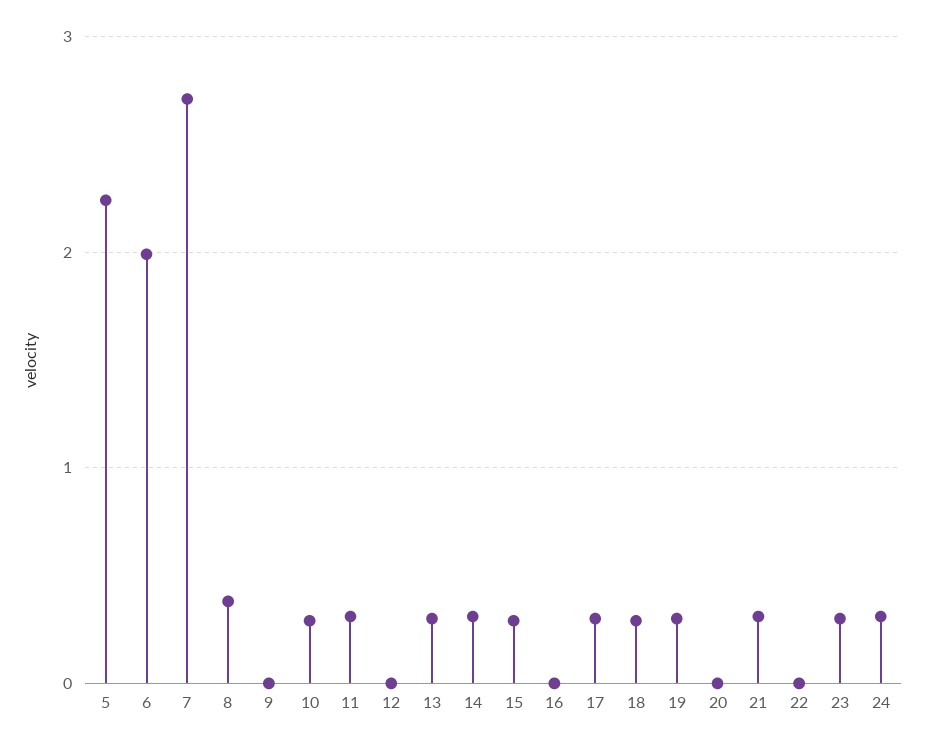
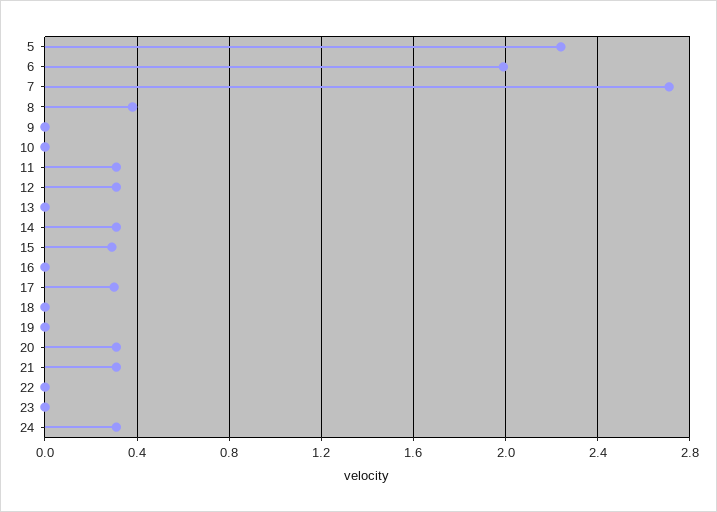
  {
    "5": 2.25,
    "6": 2,
    "7": 2.7,
    "8": 0.4,
    "9": 0,
-   "10": 0.3,
+   "10": 0,
    "11": 0.3,
-   "12": 0,
+   "12": 0.3,
-   "13": 0.3,
+   "13": 0,
    "14": 0.3,
    "15": 0.3,
    "16": 0,
    "17": 0.3,
-   "18": 0.3,
+   "18": 0,
-   "19": 0.3,
+   "19": 0,
-   "20": 0,
+   "20": 0.3,
    "21": 0.3,
    "22": 0,
-   "23": 0.3,
+   "23": 0,
    "24": 0.3
  }

